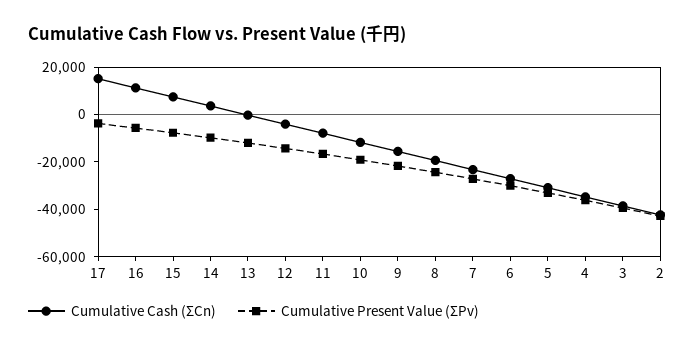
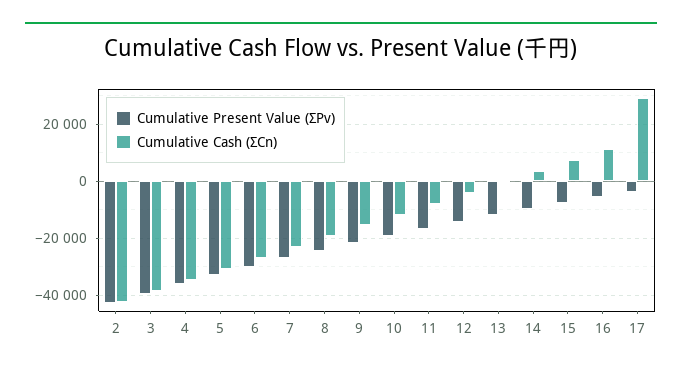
  {
    "Cumulative Cash (ΣCn)": {
-     "17": 15000,
+     "17": 30000,
      "16": 12500,
      "15": 7500,
      "14": 2500,
      "13": 0,
      "12": -5000,
      "11": -7500,
      "10": -12500,
      "9": -15000,
      "8": -20000,
      "7": -22500,
      "6": -27500,
      "5": -30000,
      "4": -35000,
      "3": -37500,
      "2": -42500
    },
    "Cumulative Present Value (ΣPv)": {
      "17": -2500,
      "16": -5000,
      "15": -7500,
      "14": -10000,
      "13": -12500,
      "12": -15000,
      "11": -17500,
      "10": -20000,
      "9": -22500,
      "8": -25000,
      "7": -27500,
      "6": -30000,
      "5": -32500,
      "4": -35000,
      "3": -40000,
      "2": -42500
    }
  }

